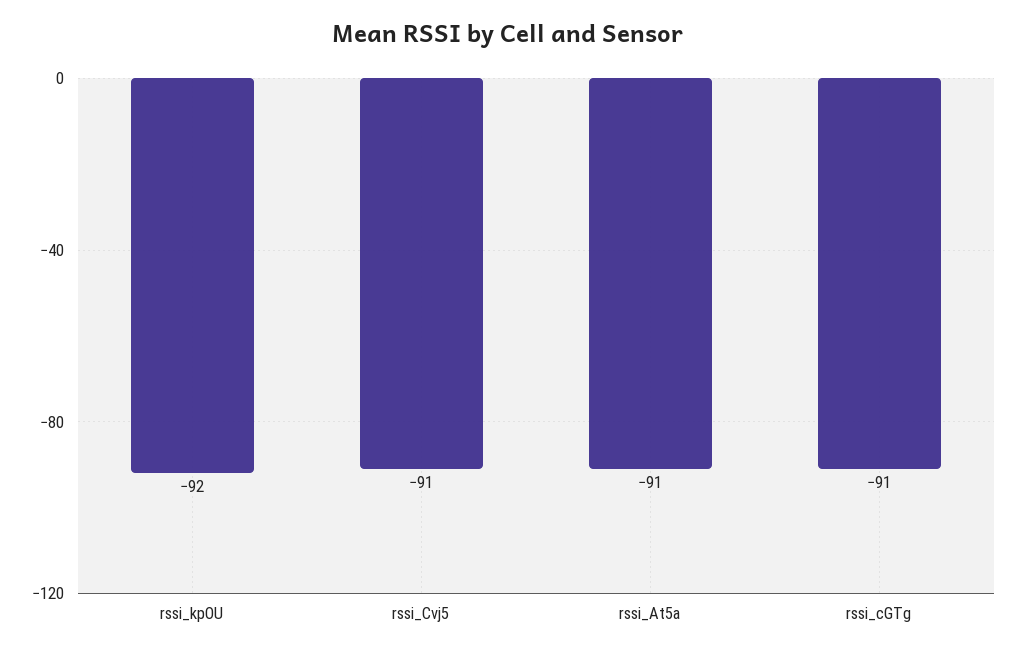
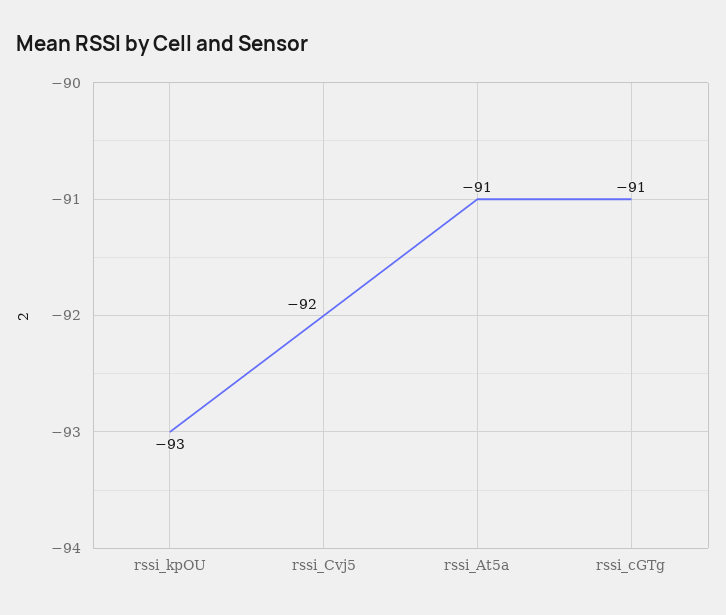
  {
-   "rssi_kpOU": -92,
+   "rssi_kpOU": -93,
-   "rssi_Cvj5": -91,
+   "rssi_Cvj5": -92,
    "rssi_At5a": -91,
    "rssi_cGTg": -91
  }

